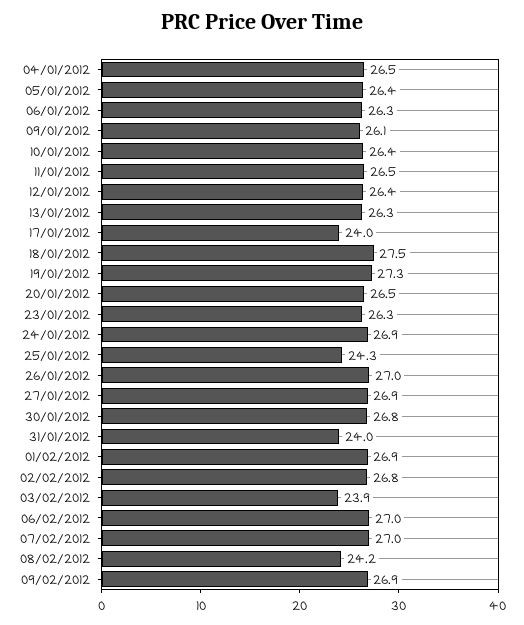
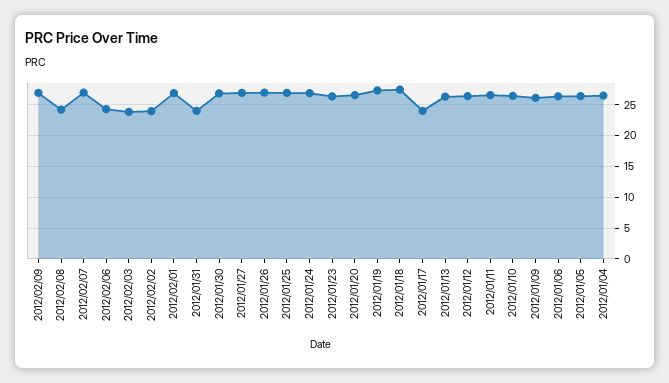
  {
    "04/01/2012": 26.5,
    "05/01/2012": 26.4,
    "06/01/2012": 26.3,
    "09/01/2012": 26.1,
    "10/01/2012": 26.4,
    "11/01/2012": 26.5,
    "12/01/2012": 26.4,
    "13/01/2012": 26.3,
    "17/01/2012": 24,
    "18/01/2012": 27.5,
    "19/01/2012": 27.3,
    "20/01/2012": 26.5,
    "23/01/2012": 26.3,
    "24/01/2012": 26.9,
-   "25/01/2012": 24.3,
+   "25/01/2012": 27,
    "26/01/2012": 27,
    "27/01/2012": 26.9,
    "30/01/2012": 26.8,
    "31/01/2012": 24,
    "01/02/2012": 26.9,
-   "02/02/2012": 26.8,
+   "02/02/2012": 24,
    "03/02/2012": 23.9,
-   "06/02/2012": 27,
+   "06/02/2012": 24,
    "07/02/2012": 27,
    "08/02/2012": 24.2,
    "09/02/2012": 26.9
  }

